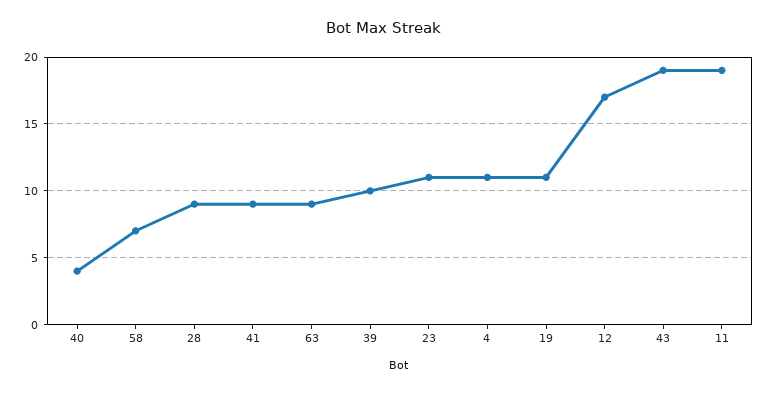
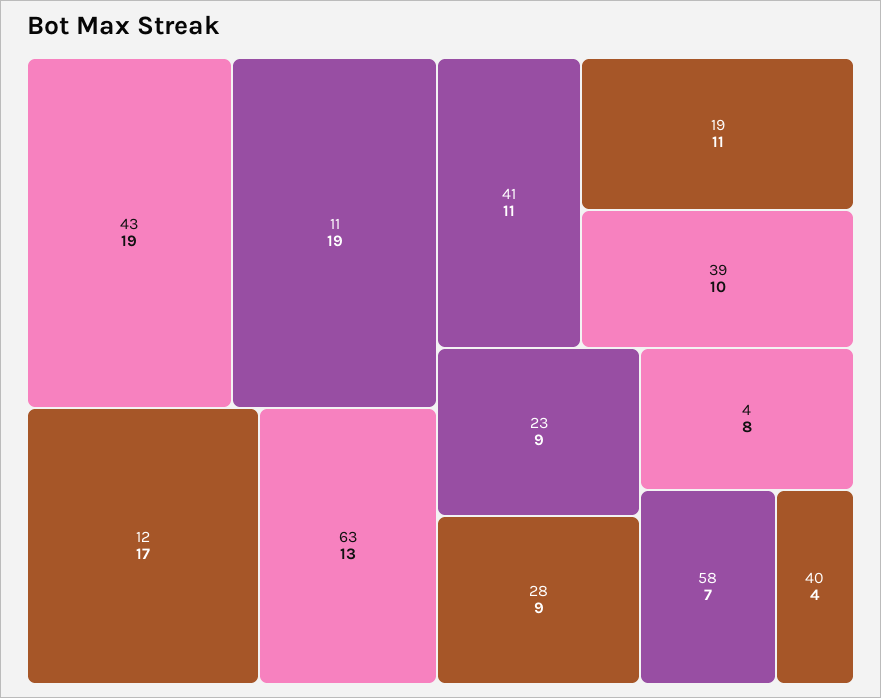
  {
    "40": 4,
    "58": 7,
    "28": 9,
-   "41": 9,
+   "41": 11,
-   "63": 9,
+   "63": 13,
    "39": 10,
-   "23": 11,
+   "23": 9,
-   "4": 11,
+   "4": 8,
    "19": 11,
    "12": 17,
    "43": 19,
    "11": 19
  }

